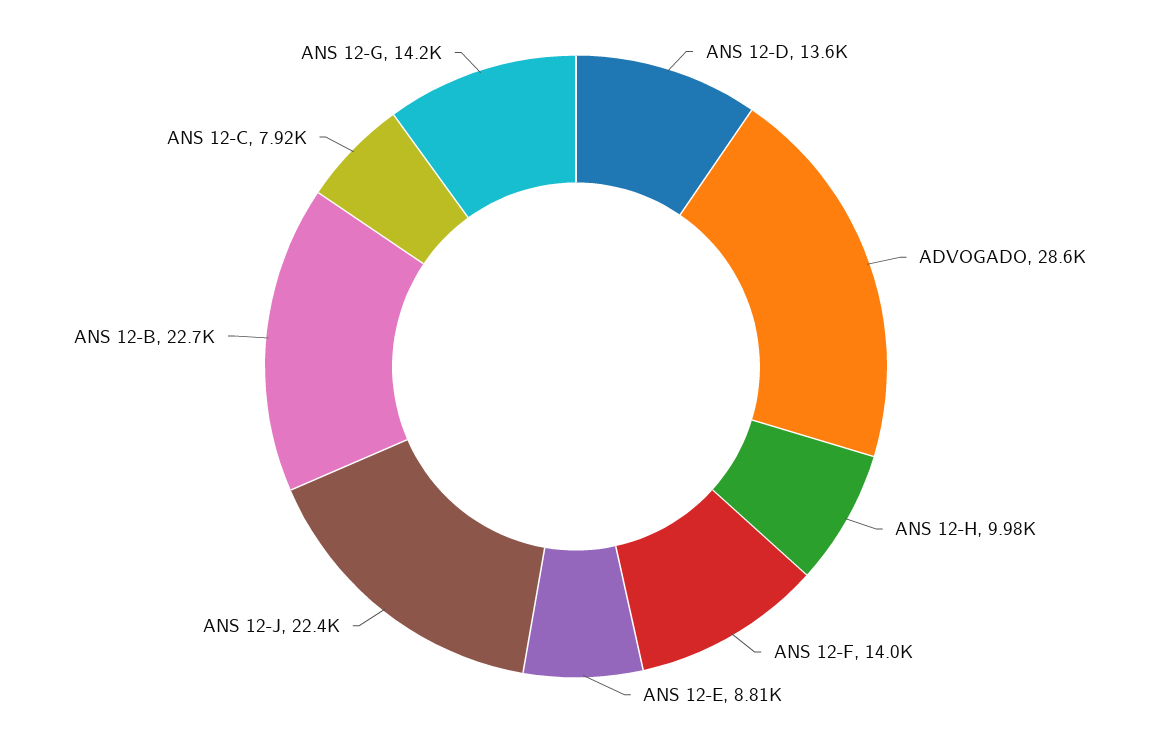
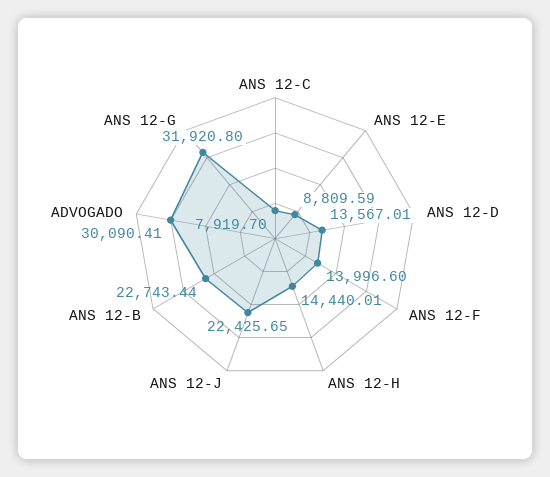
  {
    "ANS 12-D": 13567.01,
-   "ADVOGADO": 28600,
+   "ADVOGADO": 30090.41,
-   "ANS 12-H": 9980,
+   "ANS 12-H": 14440.01,
    "ANS 12-F": 13996.6,
    "ANS 12-E": 8809.59,
    "ANS 12-J": 22425.65,
    "ANS 12-B": 22743.44,
    "ANS 12-C": 7919.7,
-   "ANS 12-G": 14200
+   "ANS 12-G": 31920.8
  }

